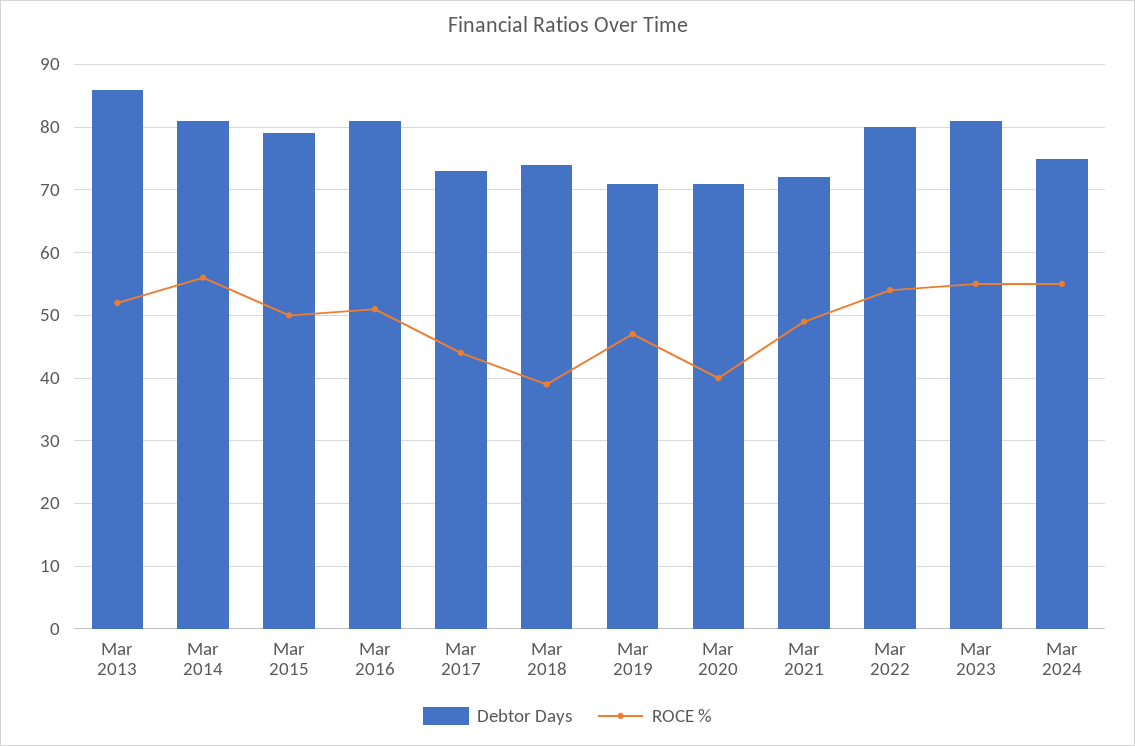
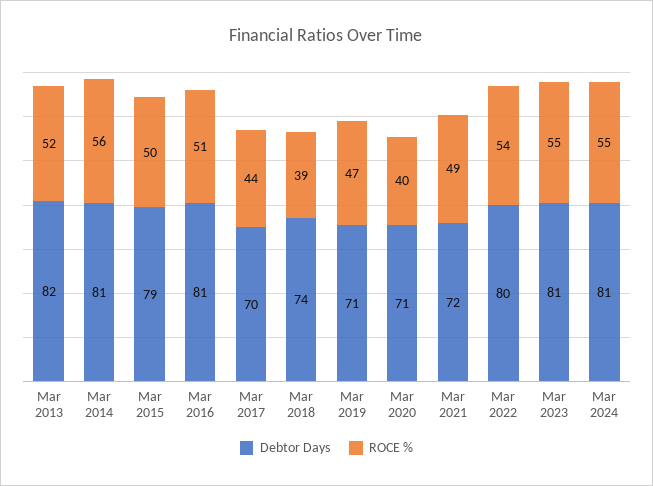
  {
    "Debtor Days": {
-     "Mar 2013": 86,
+     "Mar 2013": 82,
      "Mar 2014": 81,
      "Mar 2015": 79,
      "Mar 2016": 81,
-     "Mar 2017": 73,
+     "Mar 2017": 70,
      "Mar 2018": 74,
      "Mar 2019": 71,
      "Mar 2020": 71,
      "Mar 2021": 72,
      "Mar 2022": 80,
      "Mar 2023": 81,
-     "Mar 2024": 75
+     "Mar 2024": 81
    },
    "ROCE %": {
      "Mar 2013": 52,
      "Mar 2014": 56,
      "Mar 2015": 50,
      "Mar 2016": 51,
      "Mar 2017": 44,
      "Mar 2018": 39,
      "Mar 2019": 47,
      "Mar 2020": 40,
      "Mar 2021": 49,
      "Mar 2022": 54,
      "Mar 2023": 55,
      "Mar 2024": 55
    }
  }

